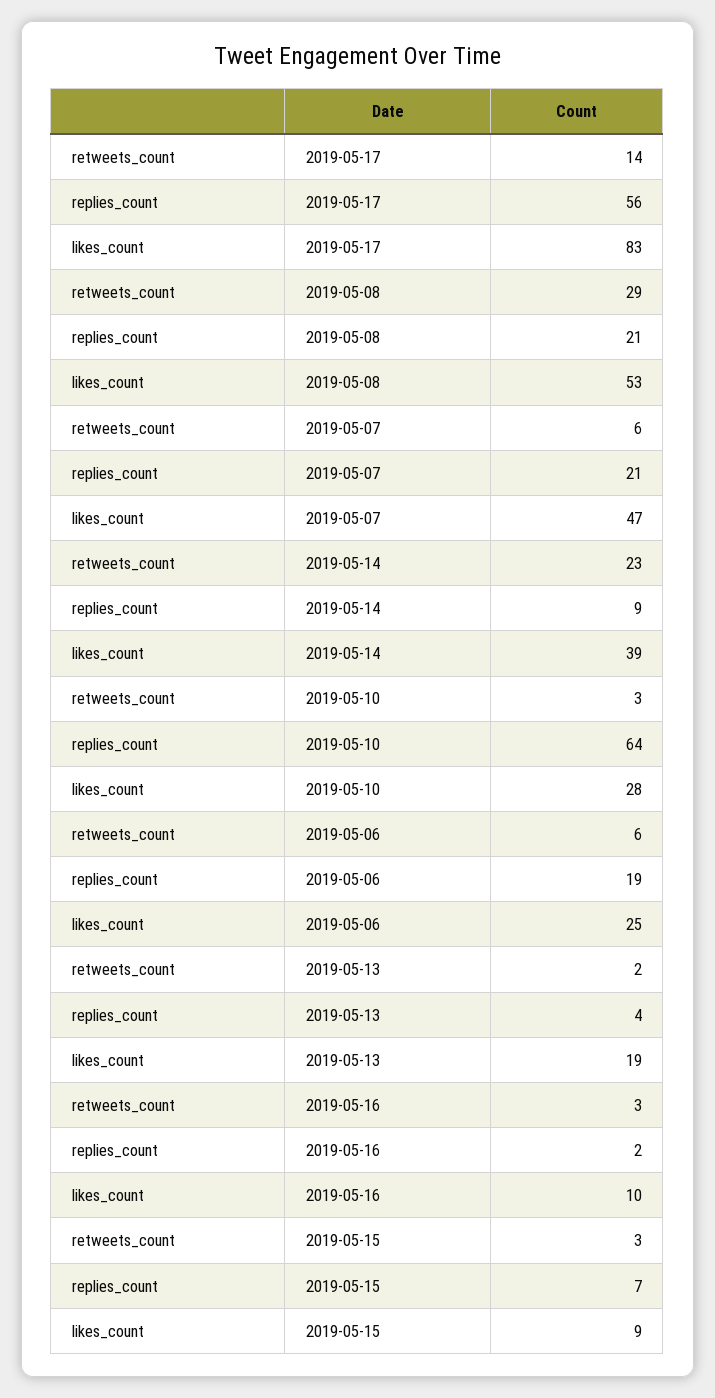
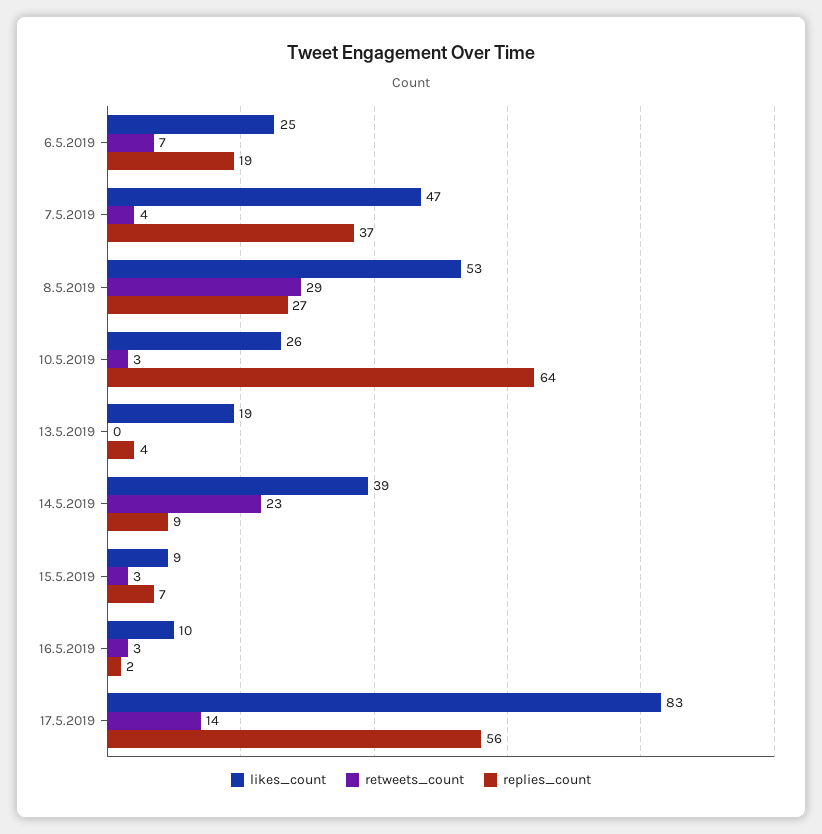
  {
    "retweets_count": {
      "2019-05-17": 14,
      "2019-05-08": 29,
-     "2019-05-07": 6,
+     "2019-05-07": 4,
      "2019-05-14": 23,
      "2019-05-10": 3,
-     "2019-05-06": 6,
+     "2019-05-06": 7,
-     "2019-05-13": 2,
+     "2019-05-13": 0,
      "2019-05-16": 3,
      "2019-05-15": 3
    },
    "replies_count": {
      "2019-05-17": 56,
-     "2019-05-08": 21,
+     "2019-05-08": 27,
-     "2019-05-07": 21,
+     "2019-05-07": 37,
      "2019-05-14": 9,
      "2019-05-10": 64,
      "2019-05-06": 19,
      "2019-05-13": 4,
      "2019-05-16": 2,
      "2019-05-15": 7
    },
    "likes_count": {
      "2019-05-17": 83,
      "2019-05-08": 53,
      "2019-05-07": 47,
      "2019-05-14": 39,
-     "2019-05-10": 28,
+     "2019-05-10": 26,
      "2019-05-06": 25,
      "2019-05-13": 19,
      "2019-05-16": 10,
      "2019-05-15": 9
    }
  }

